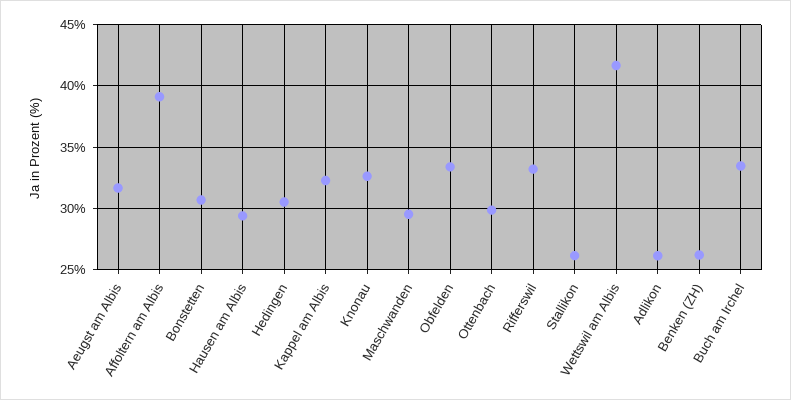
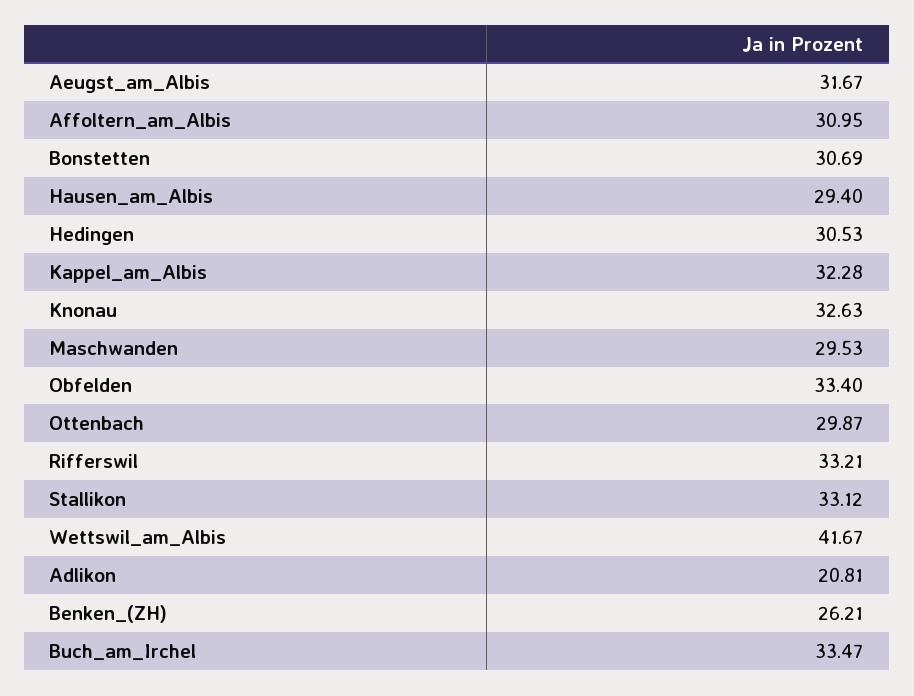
  {
    "Aeugst am Albis": 31.67,
-   "Affoltern am Albis": 39,
+   "Affoltern am Albis": 30.95,
    "Bonstetten": 30.69,
    "Hausen am Albis": 29.4,
    "Hedingen": 30.53,
    "Kappel am Albis": 32.28,
    "Knonau": 32.63,
    "Maschwanden": 29.53,
    "Obfelden": 33.4,
    "Ottenbach": 29.87,
    "Rifferswil": 33.21,
-   "Stallikon": 26,
+   "Stallikon": 33.12,
    "Wettswil am Albis": 41.67,
-   "Adlikon": 26,
+   "Adlikon": 20.81,
    "Benken (ZH)": 26.21,
    "Buch am Irchel": 33.47
  }

